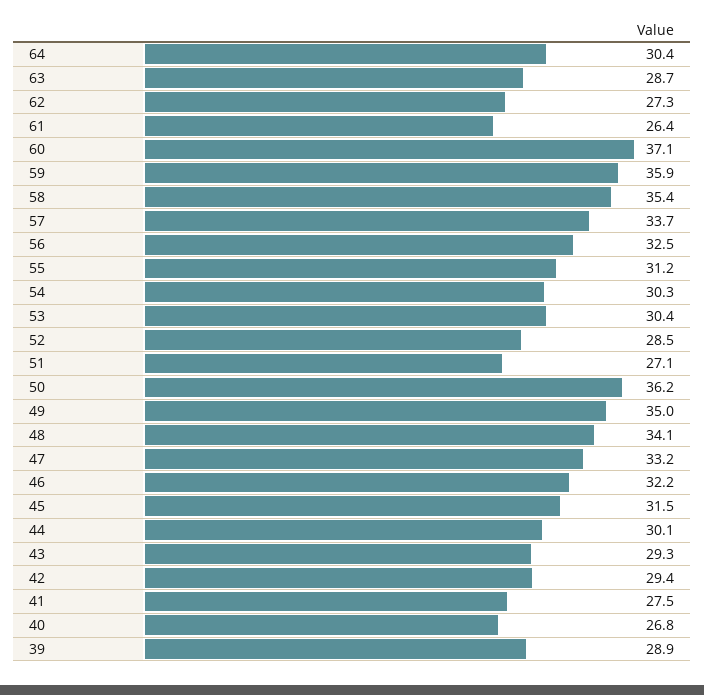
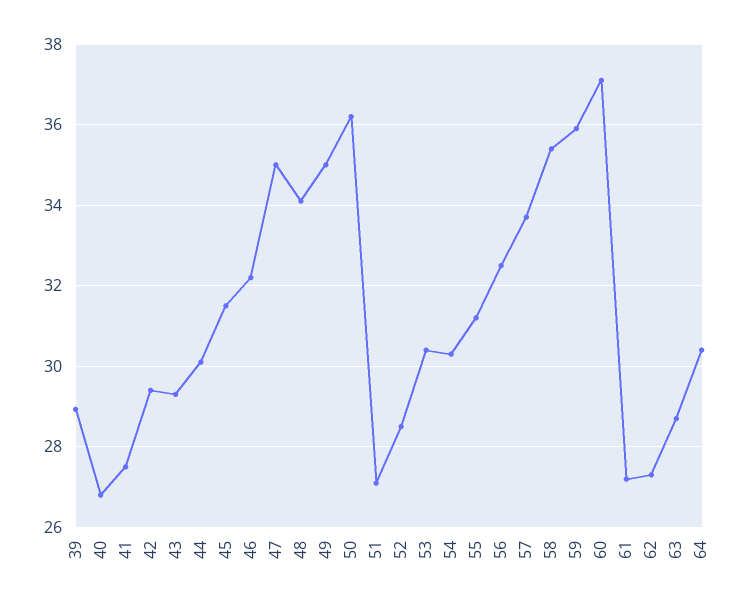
  {
    "64": 30.4,
    "63": 28.7,
    "62": 27.3,
-   "61": 26.4,
+   "61": 27.2,
    "60": 37.1,
    "59": 35.9,
    "58": 35.4,
    "57": 33.7,
    "56": 32.5,
    "55": 31.2,
    "54": 30.3,
    "53": 30.4,
    "52": 28.5,
    "51": 27.1,
    "50": 36.2,
    "49": 35,
    "48": 34.1,
-   "47": 33.2,
+   "47": 35,
    "46": 32.2,
    "45": 31.5,
    "44": 30.1,
    "43": 29.3,
    "42": 29.4,
    "41": 27.5,
    "40": 26.8,
    "39": 28.9
  }

